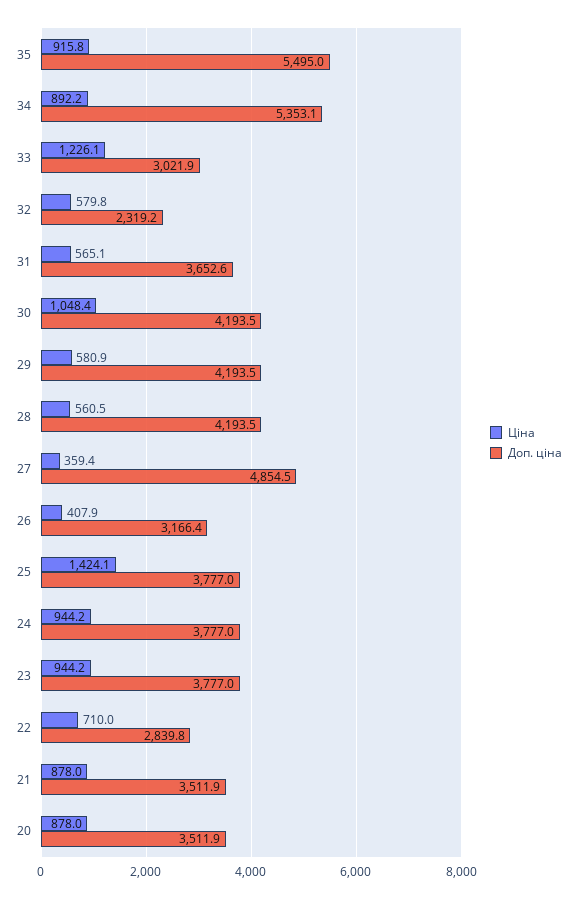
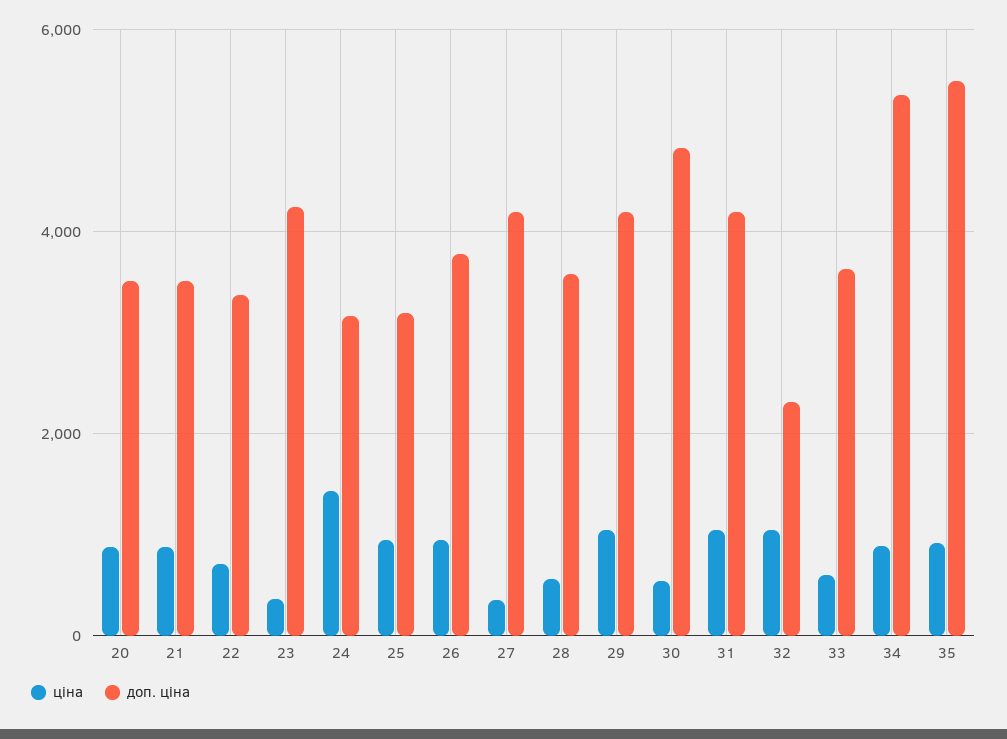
  {
    "Ціна": {
      "35": 915.8,
      "34": 892.2,
-     "33": 1226.1,
+     "33": 600,
-     "32": 579.8,
+     "32": 1000,
-     "31": 565.1,
+     "31": 1000,
-     "30": 1048.4,
+     "30": 600,
-     "29": 580.9,
+     "29": 1000,
      "28": 560.5,
      "27": 359.4,
-     "26": 407.9,
+     "26": 1000,
-     "25": 1424.1,
+     "25": 1000,
-     "24": 944.2,
+     "24": 1400,
-     "23": 944.2,
+     "23": 400,
      "22": 710,
      "21": 878,
      "20": 878
    },
    "Доп. ціна": {
      "35": 5495,
      "34": 5353.1,
-     "33": 3021.9,
+     "33": 3600,
      "32": 2319.2,
-     "31": 3652.6,
+     "31": 4200,
-     "30": 4193.5,
+     "30": 4800,
      "29": 4193.5,
-     "28": 4193.5,
+     "28": 3600,
-     "27": 4854.5,
+     "27": 4200,
-     "26": 3166.4,
+     "26": 3800,
-     "25": 3777,
+     "25": 3200,
-     "24": 3777,
+     "24": 3200,
-     "23": 3777,
+     "23": 4200,
-     "22": 2839.8,
+     "22": 3400,
      "21": 3511.9,
      "20": 3511.9
    }
  }

